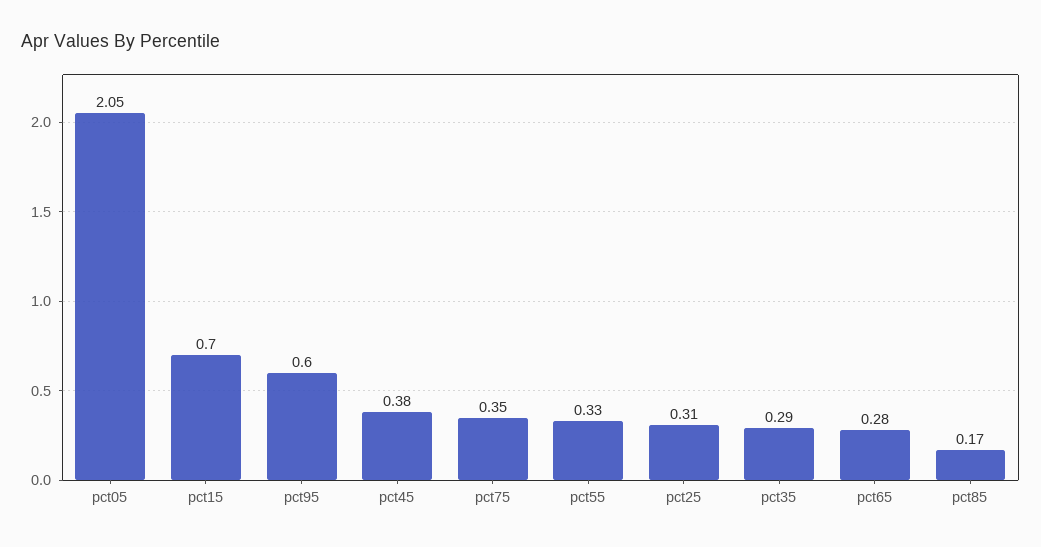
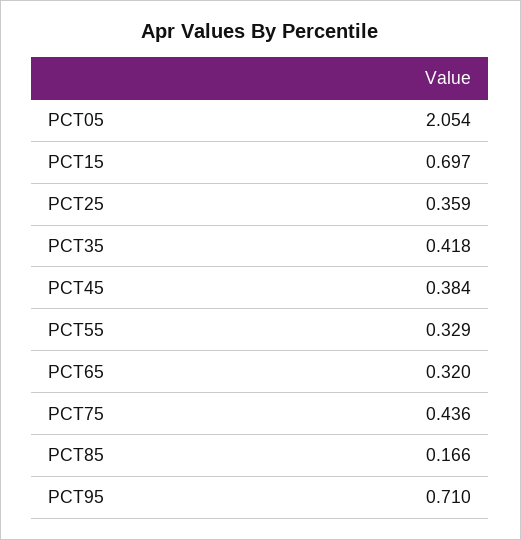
  {
    "pct05": 2.054,
    "pct15": 0.697,
-   "pct95": 0.6,
+   "pct95": 0.71,
    "pct45": 0.384,
-   "pct75": 0.35,
+   "pct75": 0.436,
    "pct55": 0.329,
-   "pct25": 0.31,
+   "pct25": 0.359,
-   "pct35": 0.29,
+   "pct35": 0.418,
-   "pct65": 0.28,
+   "pct65": 0.32,
    "pct85": 0.166
  }

